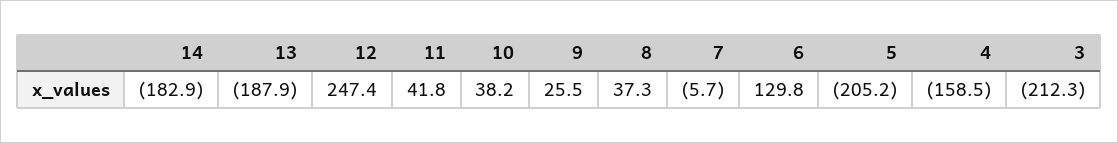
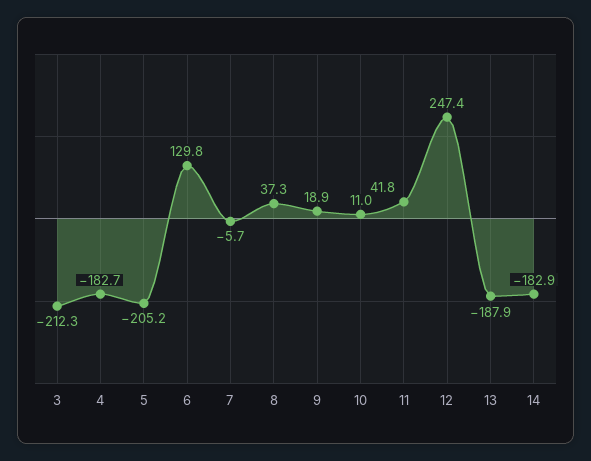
  {
    "14": -182.9,
    "13": -187.9,
    "12": 247.4,
    "11": 41.8,
-   "10": 38.2,
+   "10": 11,
-   "9": 25.5,
+   "9": 18.9,
    "8": 37.3,
    "7": -5.7,
    "6": 129.8,
    "5": -205.2,
-   "4": -158.5,
+   "4": -182.7,
    "3": -212.3
  }

